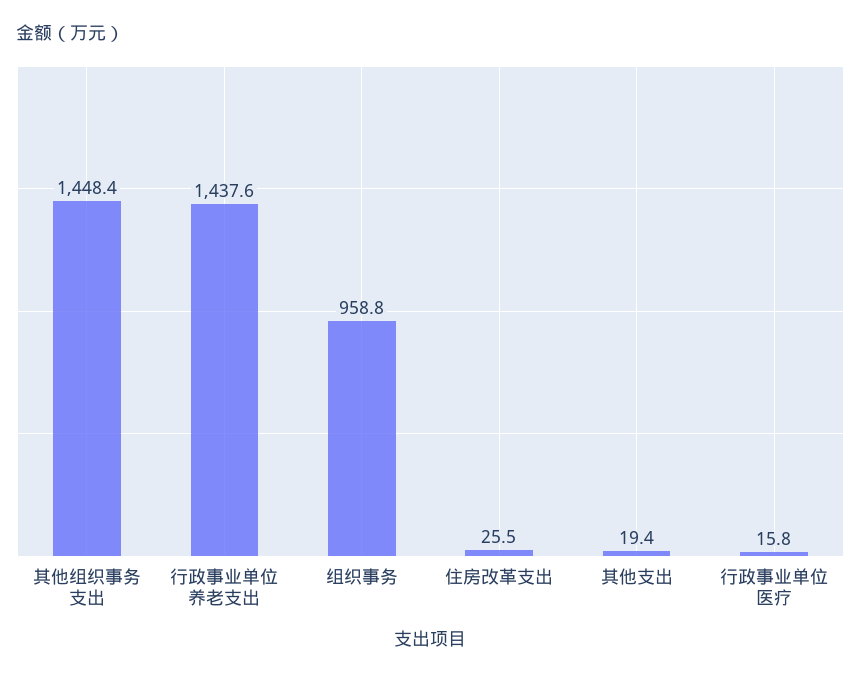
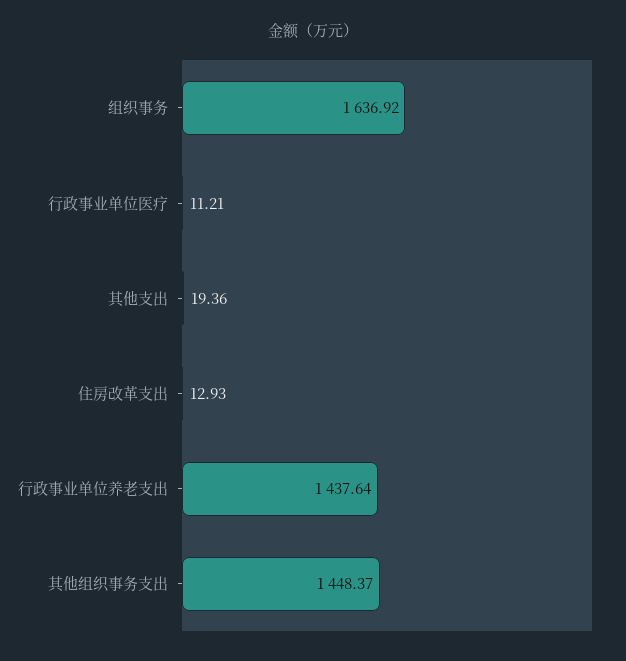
  {
    "其他组织事务支出": 1448.37,
    "行政事业单位养老支出": 1437.64,
-   "组织事务": 958.8,
+   "组织事务": 1636.92,
-   "住房改革支出": 25.5,
+   "住房改革支出": 12.93,
    "其他支出": 19.36,
-   "行政事业单位医疗": 15.8
+   "行政事业单位医疗": 11.21
  }

